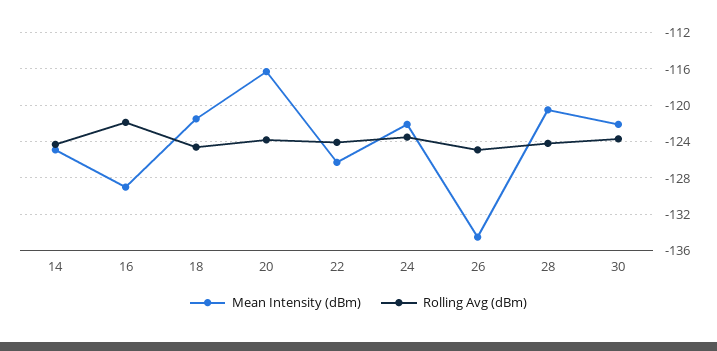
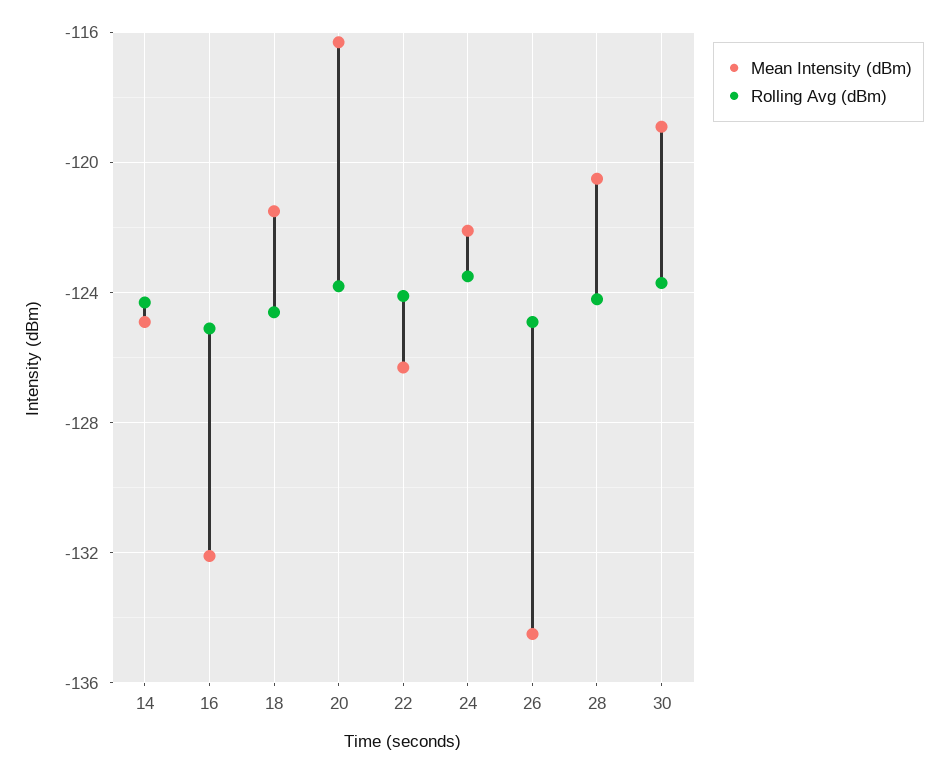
  {
    "Mean Intensity (dBm)": {
      "14": -125,
-     "16": -129,
+     "16": -132,
      "18": -121.5,
      "20": -116.5,
      "22": -126.5,
      "24": -122,
      "26": -134.5,
      "28": -120.5,
-     "30": -122
+     "30": -119
    },
    "Rolling Avg (dBm)": {
      "14": -124.5,
-     "16": -122,
+     "16": -125,
      "18": -124.5,
      "20": -124,
      "22": -124,
      "24": -123.5,
      "26": -125,
      "28": -124,
      "30": -123.5
    }
  }

